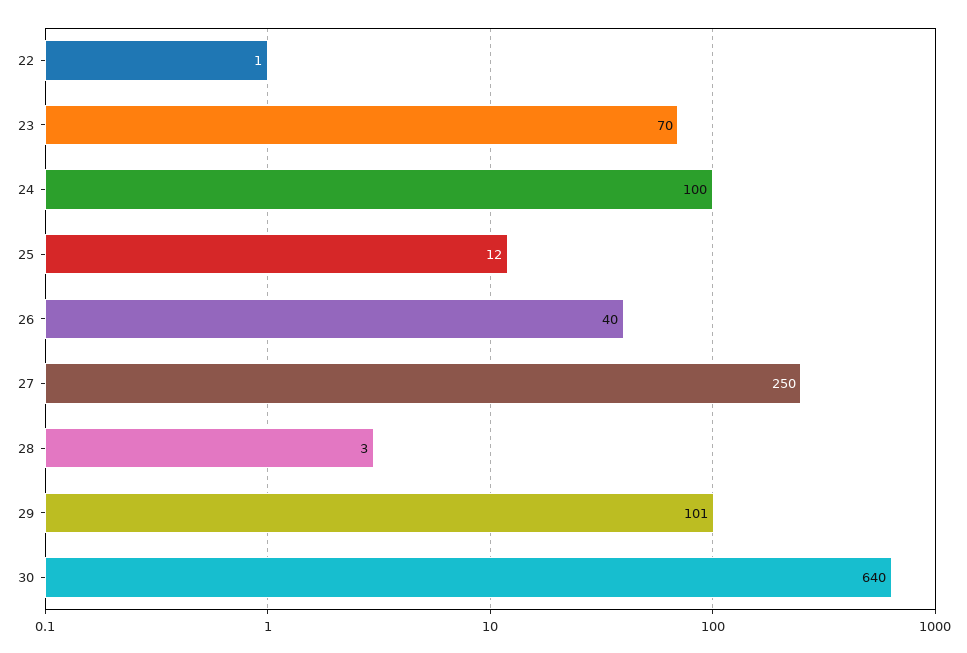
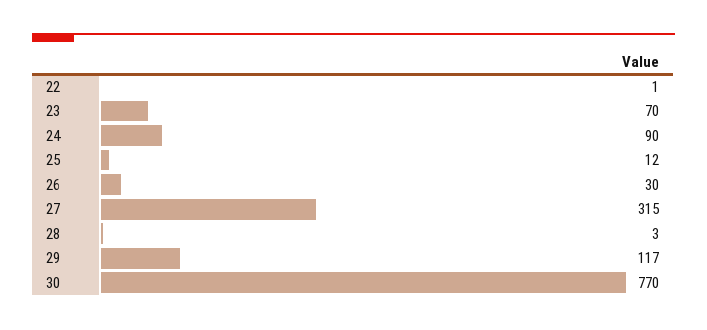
  {
    "22": 1,
    "23": 70,
-   "24": 100,
+   "24": 90,
    "25": 12,
-   "26": 40,
+   "26": 30,
-   "27": 250,
+   "27": 315,
    "28": 3,
-   "29": 101,
+   "29": 117,
-   "30": 640
+   "30": 770
  }

